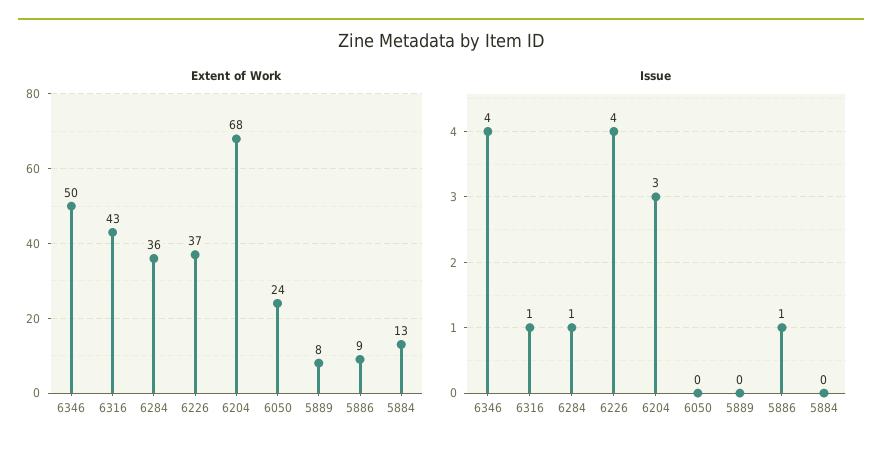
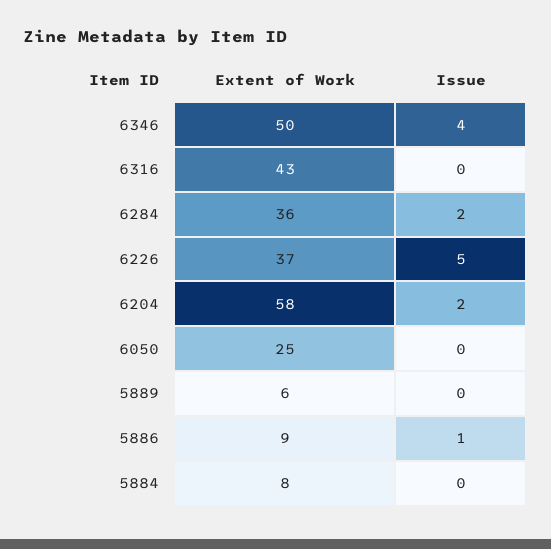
  {
    "Extent of Work": {
      "6346": 50,
      "6316": 43,
      "6284": 36,
      "6226": 37,
-     "6204": 68,
+     "6204": 58,
-     "6050": 24,
+     "6050": 25,
-     "5889": 8,
+     "5889": 6,
      "5886": 9,
-     "5884": 13
+     "5884": 8
    },
    "Issue": {
      "6346": 4,
-     "6316": 1,
+     "6316": 0,
-     "6284": 1,
+     "6284": 2,
-     "6226": 4,
+     "6226": 5,
-     "6204": 3,
+     "6204": 2,
      "6050": 0,
      "5889": 0,
      "5886": 1,
      "5884": 0
    }
  }

